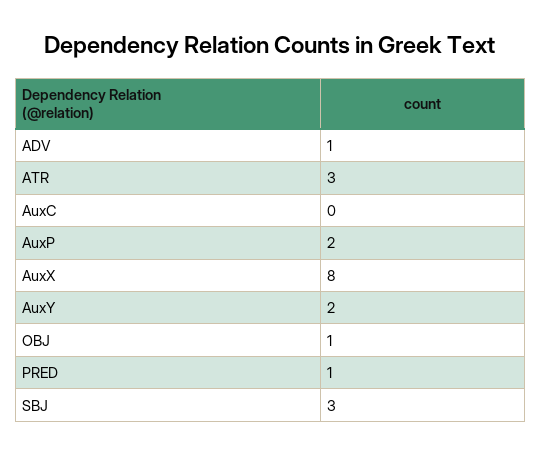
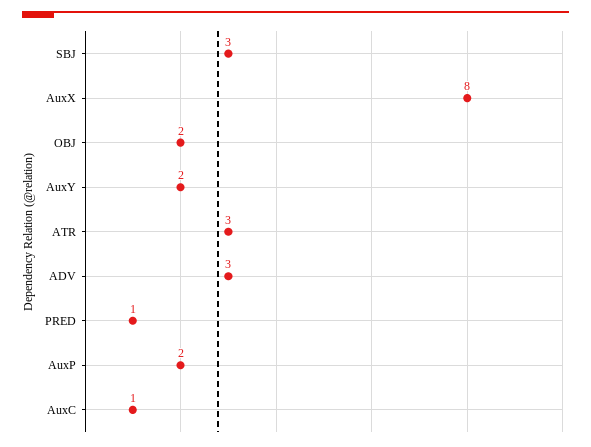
  {
-   "ADV": 1,
+   "ADV": 3,
    "ATR": 3,
-   "AuxC": 0,
+   "AuxC": 1,
    "AuxP": 2,
    "AuxX": 8,
    "AuxY": 2,
-   "OBJ": 1,
+   "OBJ": 2,
    "PRED": 1,
    "SBJ": 3
  }

